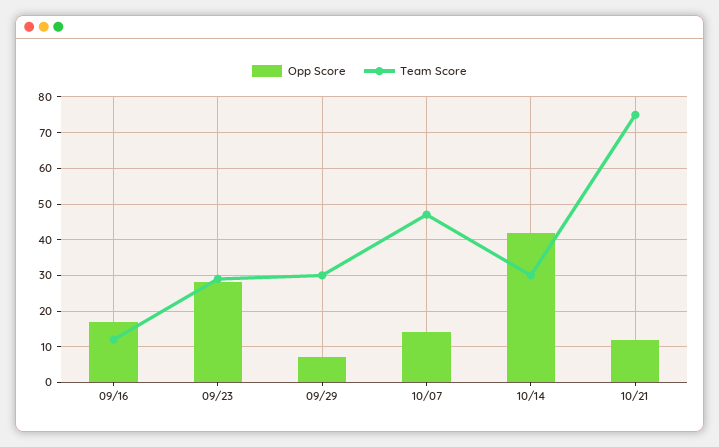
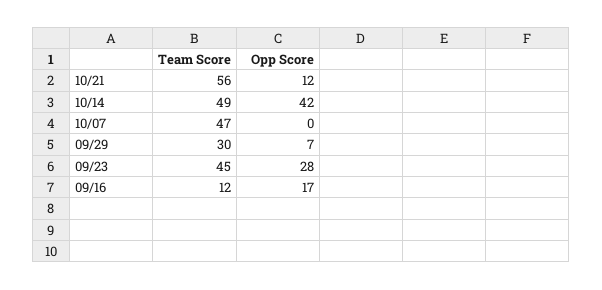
  {
    "Opp Score": {
      "09/16": 17,
      "09/23": 28,
      "09/29": 7,
-     "10/07": 15,
+     "10/07": 0,
      "10/14": 42,
      "10/21": 12
    },
    "Team Score": {
      "09/16": 12,
-     "09/23": 30,
+     "09/23": 45,
      "09/29": 30,
      "10/07": 47,
-     "10/14": 30,
+     "10/14": 49,
-     "10/21": 75
+     "10/21": 56
    }
  }

